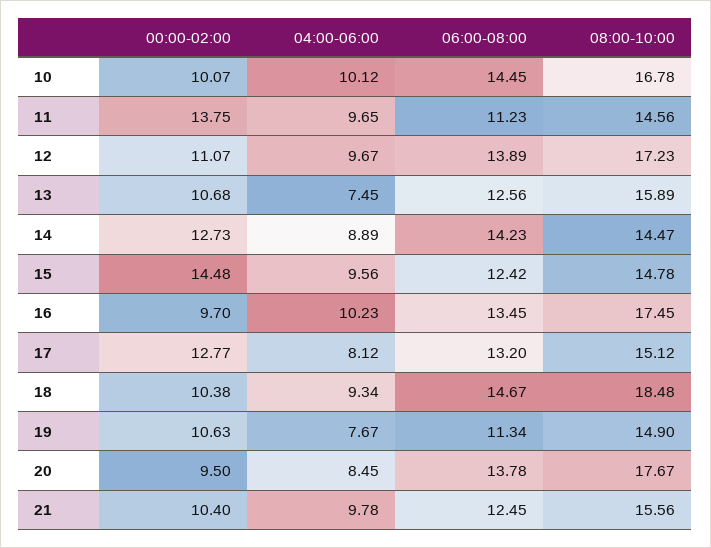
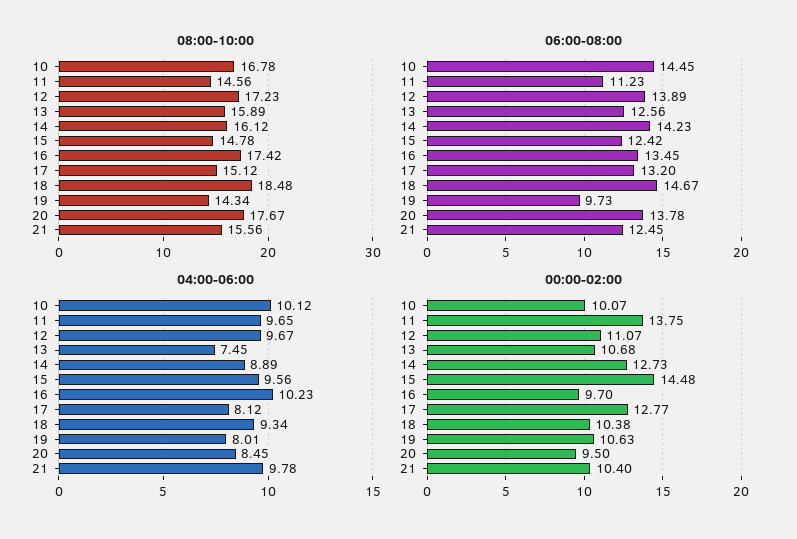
  {
    "00:00-02:00": {
      "10": 10.07,
      "11": 13.75,
      "12": 11.07,
      "13": 10.68,
      "14": 12.73,
      "15": 14.48,
      "16": 9.7,
      "17": 12.77,
      "18": 10.38,
      "19": 10.63,
      "20": 9.5,
      "21": 10.4
    },
    "04:00-06:00": {
      "10": 10.12,
      "11": 9.65,
      "12": 9.67,
      "13": 7.45,
      "14": 8.89,
      "15": 9.56,
      "16": 10.23,
      "17": 8.12,
      "18": 9.34,
-     "19": 7.67,
+     "19": 8.01,
      "20": 8.45,
      "21": 9.78
    },
    "06:00-08:00": {
      "10": 14.45,
      "11": 11.23,
      "12": 13.89,
      "13": 12.56,
      "14": 14.23,
      "15": 12.42,
      "16": 13.45,
      "17": 13.2,
      "18": 14.67,
-     "19": 11.34,
+     "19": 9.73,
      "20": 13.78,
      "21": 12.45
    },
    "08:00-10:00": {
      "10": 16.78,
      "11": 14.56,
      "12": 17.23,
      "13": 15.89,
-     "14": 14.47,
+     "14": 16.12,
      "15": 14.78,
-     "16": 17.45,
+     "16": 17.42,
      "17": 15.12,
      "18": 18.48,
-     "19": 14.9,
+     "19": 14.34,
      "20": 17.67,
      "21": 15.56
    }
  }

